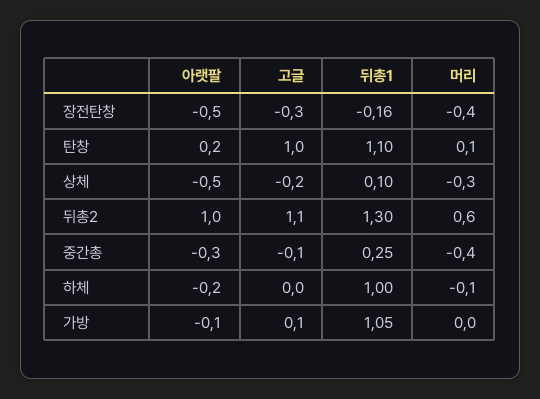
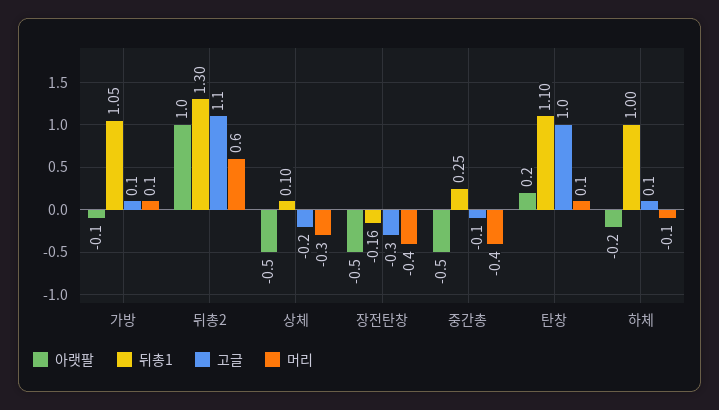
  {
    "아랫팔": {
      "장전탄창": -0.5,
      "탄창": 0.2,
      "상체": -0.5,
      "뒤총2": 1,
-     "중간총": -0.3,
+     "중간총": -0.5,
      "하체": -0.2,
      "가방": -0.1
    },
    "고글": {
      "장전탄창": -0.3,
      "탄창": 1,
      "상체": -0.2,
      "뒤총2": 1.1,
      "중간총": -0.1,
-     "하체": 0,
+     "하체": 0.1,
      "가방": 0.1
    },
    "뒤총1": {
      "장전탄창": -0.16,
      "탄창": 1.1,
      "상체": 0.1,
      "뒤총2": 1.3,
      "중간총": 0.25,
      "하체": 1,
      "가방": 1.05
    },
    "머리": {
      "장전탄창": -0.4,
      "탄창": 0.1,
      "상체": -0.3,
      "뒤총2": 0.6,
      "중간총": -0.4,
      "하체": -0.1,
-     "가방": 0
+     "가방": 0.1
    }
  }

